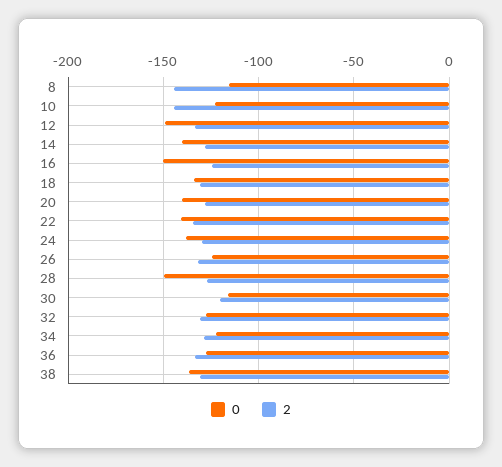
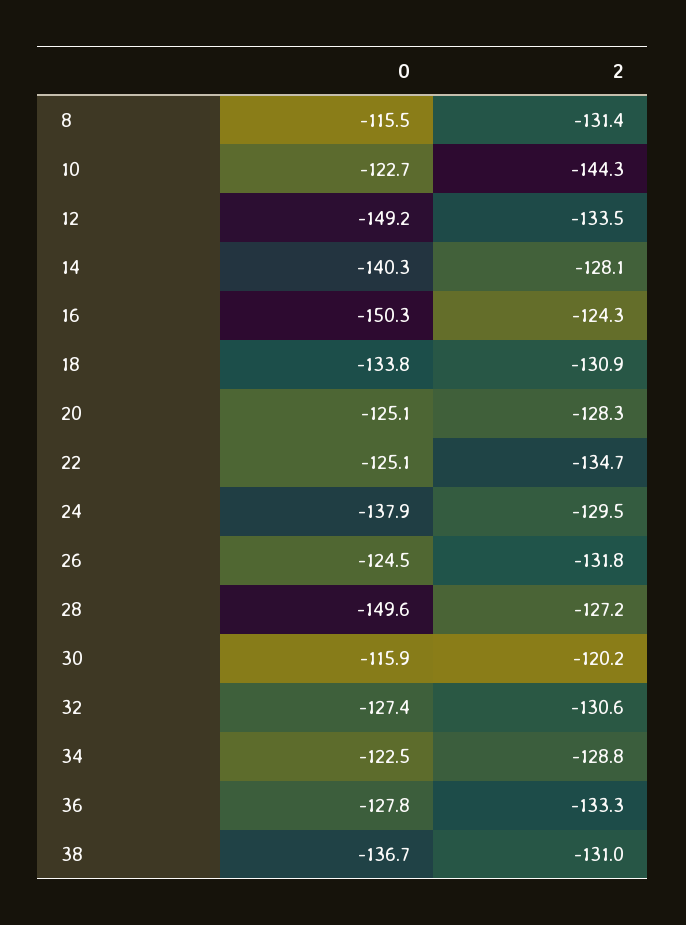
  {
    "0": {
      "8": -115.5,
      "10": -122.7,
      "12": -149.2,
      "14": -140.3,
      "16": -150.3,
      "18": -133.8,
-     "20": -140,
+     "20": -125.1,
-     "22": -140,
+     "22": -125.1,
      "24": -137.9,
      "26": -124.5,
      "28": -149.6,
      "30": -115.9,
      "32": -127.4,
      "34": -122.5,
      "36": -127.8,
      "38": -136.7
    },
    "2": {
-     "8": -145,
+     "8": -131.4,
      "10": -144.3,
      "12": -133.5,
      "14": -128.1,
      "16": -124.3,
      "18": -130.9,
      "20": -128.3,
      "22": -134.7,
      "24": -129.5,
      "26": -131.8,
      "28": -127.2,
      "30": -120.2,
      "32": -130.6,
      "34": -128.8,
      "36": -133.3,
      "38": -131
    }
  }

